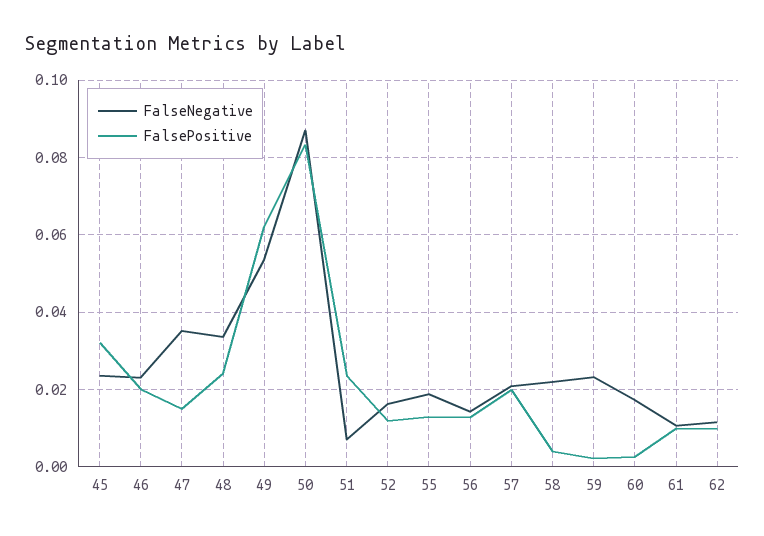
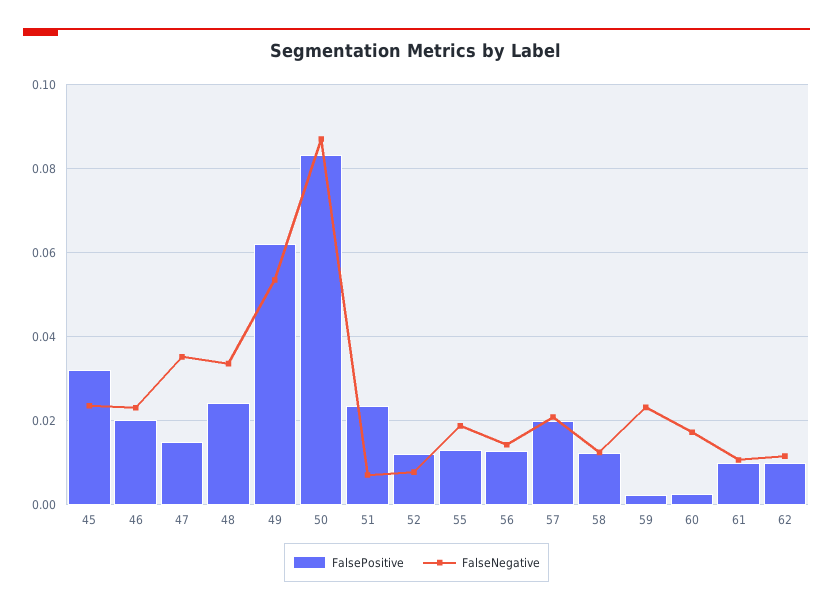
  {
    "FalseNegative": {
      "45": 0.024,
      "46": 0.024,
      "47": 0.036,
      "48": 0.034,
      "49": 0.054,
      "50": 0.088,
      "51": 0.008,
-     "52": 0.016,
+     "52": 0.008,
      "55": 0.018,
      "56": 0.014,
      "57": 0.02,
-     "58": 0.022,
+     "58": 0.012,
      "59": 0.024,
      "60": 0.018,
      "61": 0.01,
      "62": 0.012
    },
    "FalsePositive": {
      "45": 0.032,
      "46": 0.02,
      "47": 0.016,
      "48": 0.024,
      "49": 0.062,
      "50": 0.084,
      "51": 0.024,
      "52": 0.012,
      "55": 0.014,
      "56": 0.012,
      "57": 0.02,
-     "58": 0.004,
+     "58": 0.012,
      "59": 0.002,
      "60": 0.002,
      "61": 0.01,
      "62": 0.01
    }
  }

